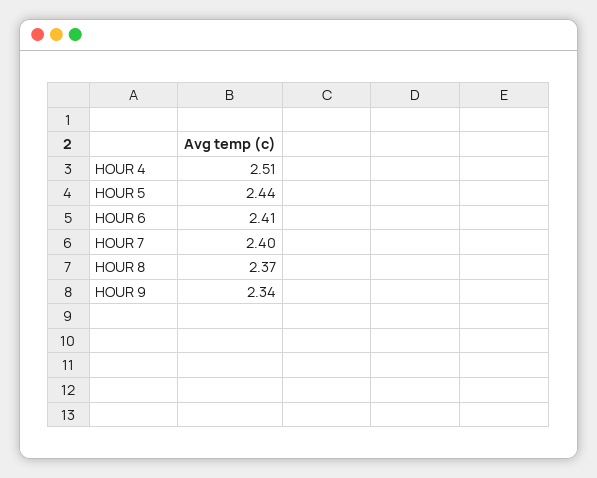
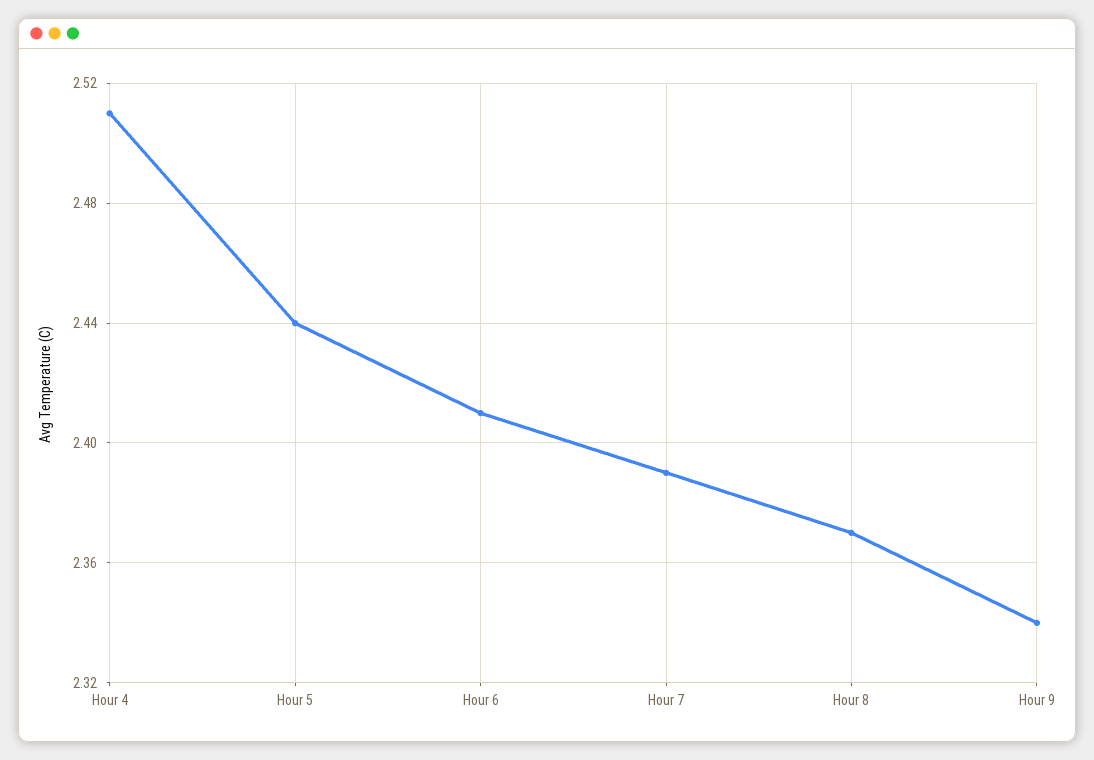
  {
    "HOUR 4": 2.51,
    "HOUR 5": 2.44,
    "HOUR 6": 2.41,
-   "HOUR 7": 2.4,
+   "HOUR 7": 2.39,
    "HOUR 8": 2.37,
    "HOUR 9": 2.34
  }

